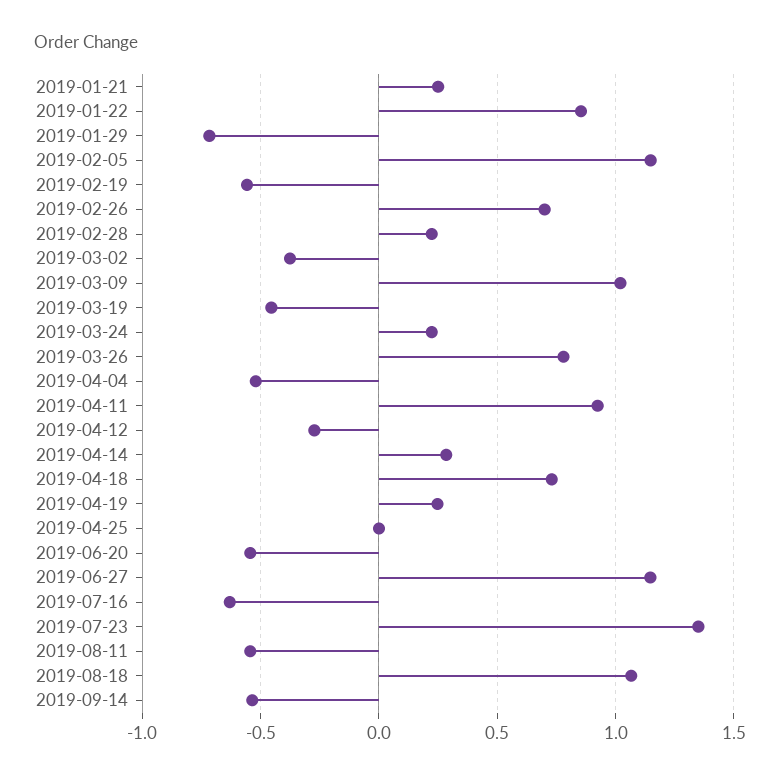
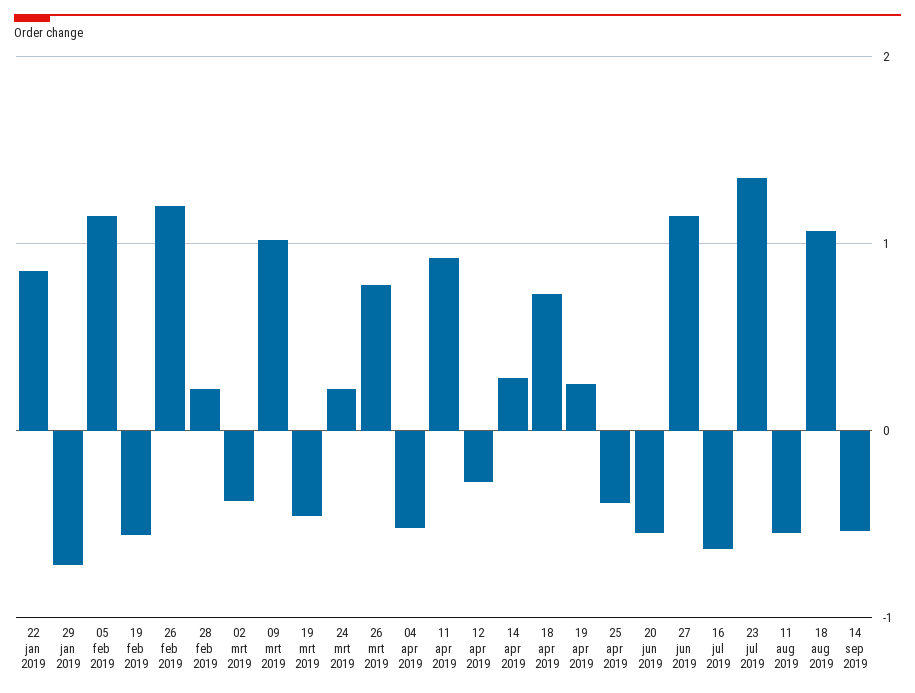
  {
-   "2019-01-21": 0.25,
    "2019-01-22": 0.85,
    "2019-01-29": -0.7,
    "2019-02-05": 1.15,
    "2019-02-19": -0.55,
-   "2019-02-26": 0.7,
+   "2019-02-26": 1.2,
    "2019-02-28": 0.2,
    "2019-03-02": -0.4,
    "2019-03-09": 1,
    "2019-03-19": -0.45,
    "2019-03-24": 0.2,
    "2019-03-26": 0.8,
    "2019-04-04": -0.5,
    "2019-04-11": 0.9,
    "2019-04-12": -0.25,
    "2019-04-14": 0.3,
    "2019-04-18": 0.75,
    "2019-04-19": 0.25,
-   "2019-04-25": 0,
+   "2019-04-25": -0.4,
    "2019-06-20": -0.55,
    "2019-06-27": 1.15,
    "2019-07-16": -0.65,
    "2019-07-23": 1.35,
    "2019-08-11": -0.55,
    "2019-08-18": 1.05,
    "2019-09-14": -0.55
  }

